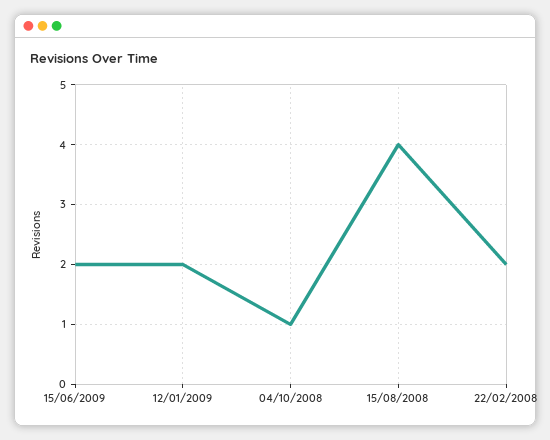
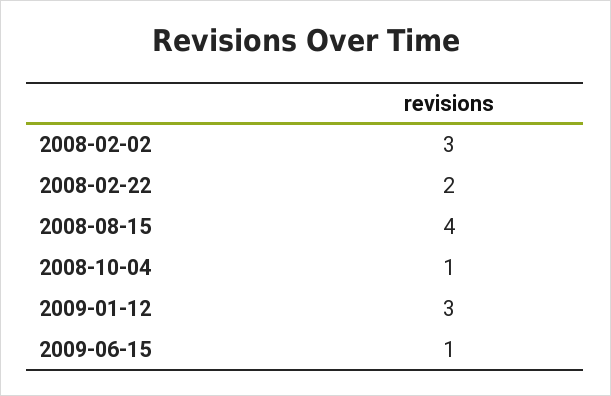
  {
-   "15/06/2009": 2,
+   "15/06/2009": 1,
-   "12/01/2009": 2,
+   "12/01/2009": 3,
    "04/10/2008": 1,
    "15/08/2008": 4,
-   "22/02/2008": 2
+   "22/02/2008": 2,
+   "2008-02-02": 3
  }

